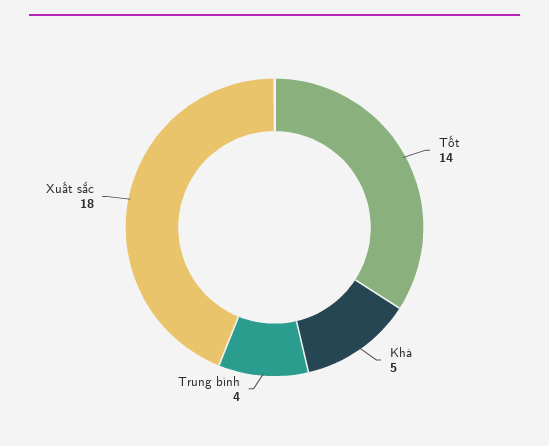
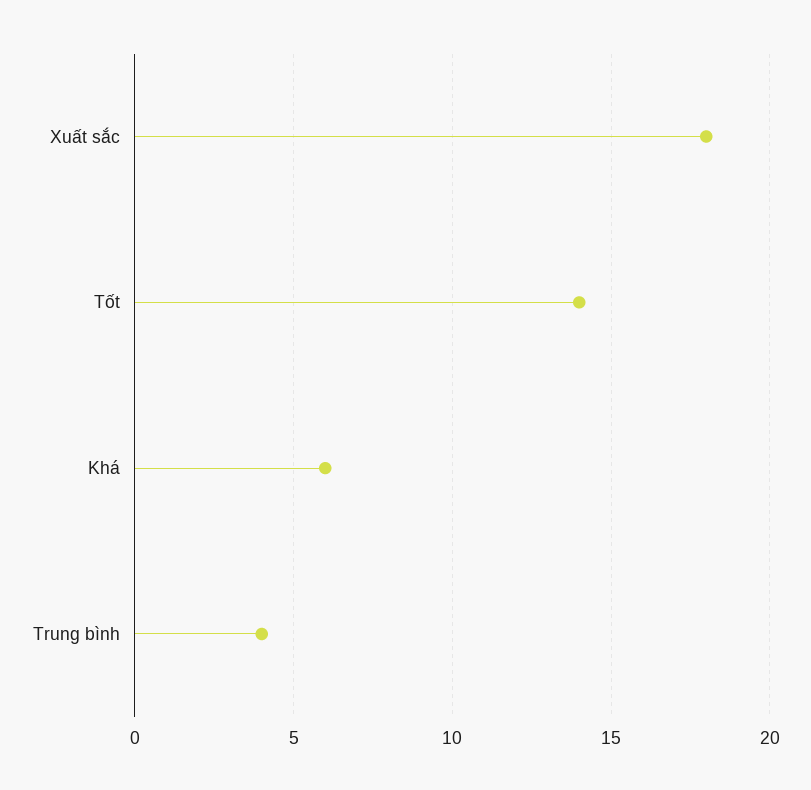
  {
    "Tốt": 14,
-   "Khá": 5,
+   "Khá": 6,
    "Trung bình": 4,
    "Xuất sắc": 18
  }

